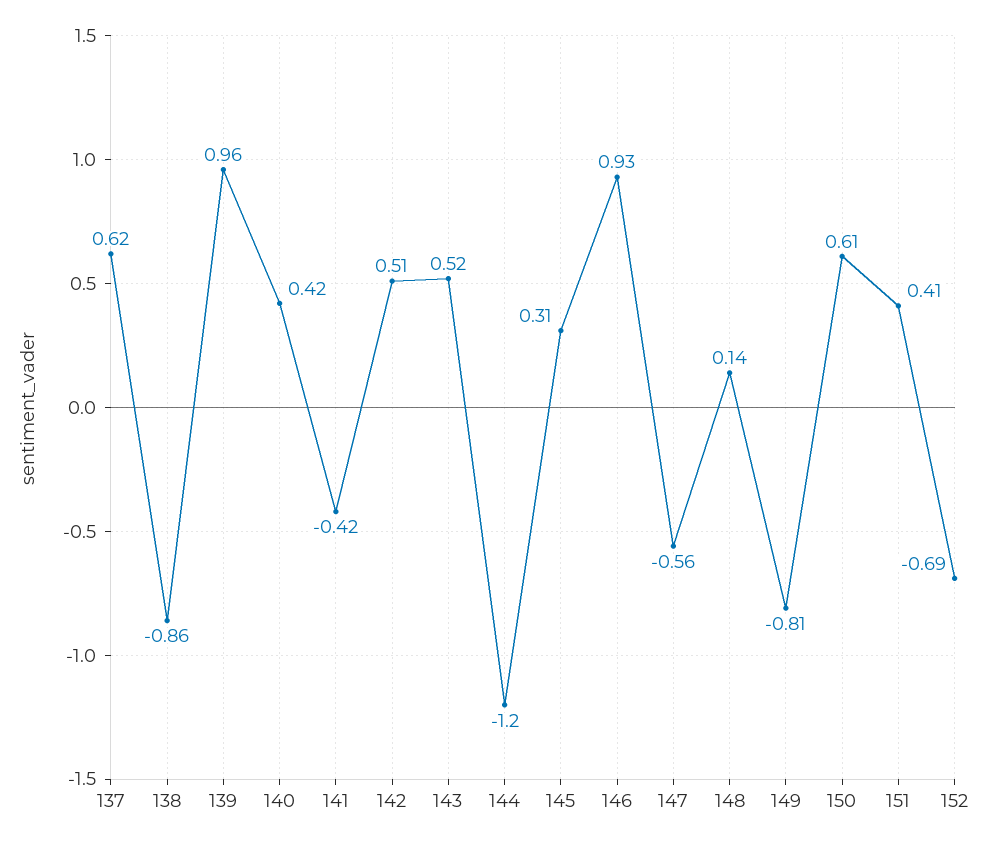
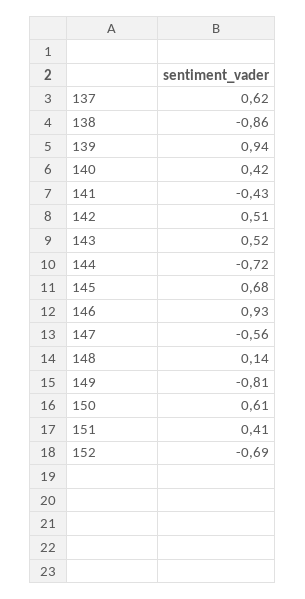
  {
    "137": 0.62,
    "138": -0.86,
-   "139": 0.96,
+   "139": 0.94,
    "140": 0.42,
-   "141": -0.42,
+   "141": -0.43,
    "142": 0.51,
    "143": 0.52,
-   "144": -1.2,
+   "144": -0.72,
-   "145": 0.31,
+   "145": 0.68,
    "146": 0.93,
    "147": -0.56,
    "148": 0.14,
    "149": -0.81,
    "150": 0.61,
    "151": 0.41,
    "152": -0.69
  }

